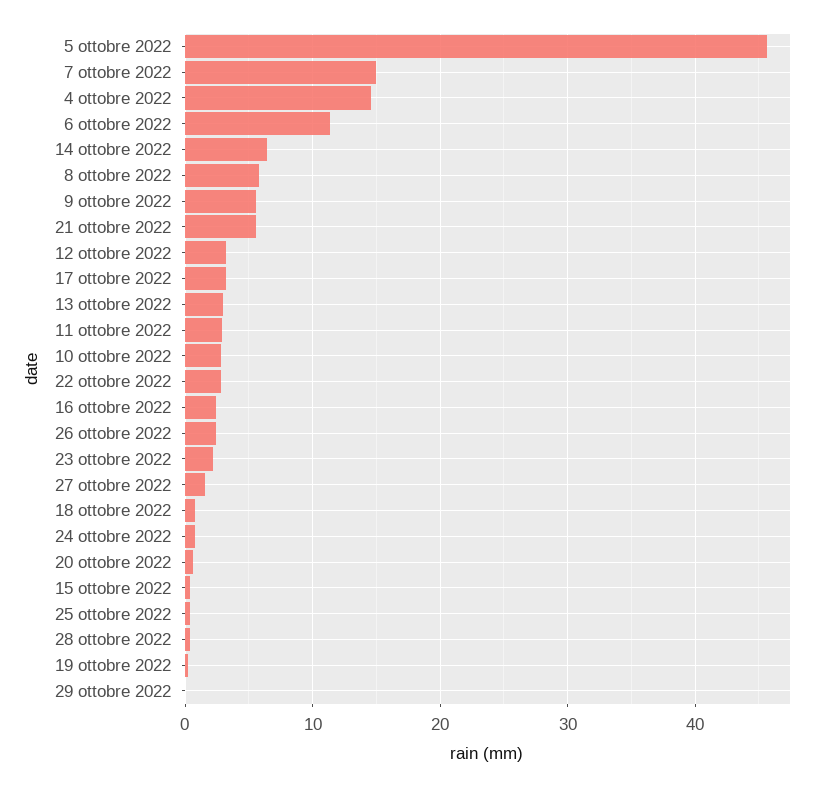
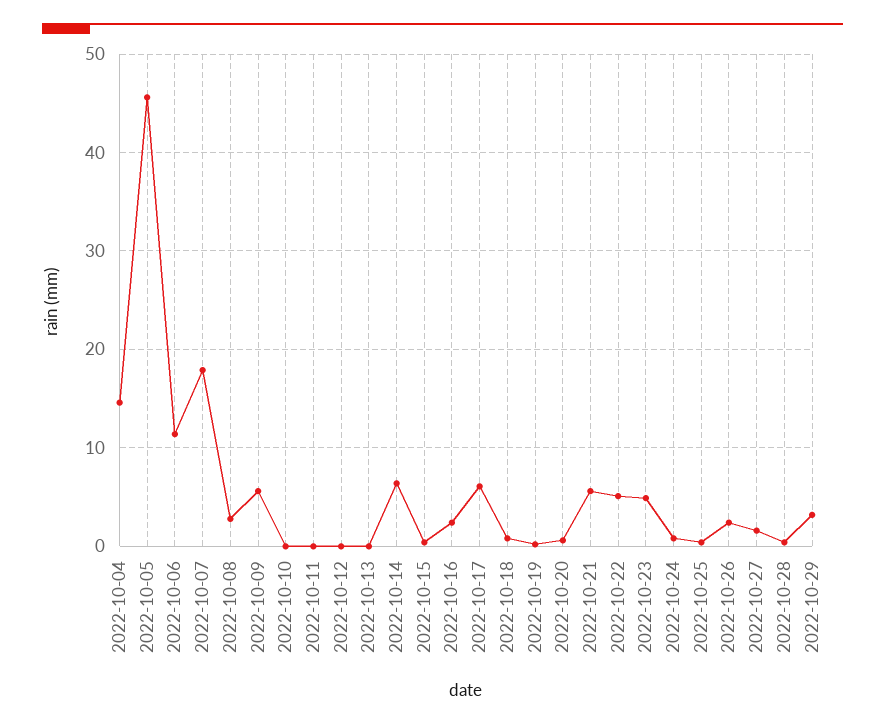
  {
    "5 ottobre 2022": 46,
-   "7 ottobre 2022": 15,
+   "7 ottobre 2022": 18,
    "4 ottobre 2022": 15,
    "6 ottobre 2022": 11,
    "14 ottobre 2022": 6,
-   "8 ottobre 2022": 6,
+   "8 ottobre 2022": 3,
    "9 ottobre 2022": 6,
    "21 ottobre 2022": 6,
-   "12 ottobre 2022": 3,
+   "12 ottobre 2022": 0,
-   "17 ottobre 2022": 3,
+   "17 ottobre 2022": 6,
-   "13 ottobre 2022": 3,
+   "13 ottobre 2022": 0,
-   "11 ottobre 2022": 3,
+   "11 ottobre 2022": 0,
-   "10 ottobre 2022": 3,
+   "10 ottobre 2022": 0,
-   "22 ottobre 2022": 3,
+   "22 ottobre 2022": 5,
    "16 ottobre 2022": 2,
    "26 ottobre 2022": 2,
-   "23 ottobre 2022": 2,
+   "23 ottobre 2022": 5,
    "27 ottobre 2022": 2,
    "18 ottobre 2022": 1,
    "24 ottobre 2022": 1,
    "20 ottobre 2022": 1,
    "15 ottobre 2022": 0,
    "25 ottobre 2022": 0,
    "28 ottobre 2022": 0,
    "19 ottobre 2022": 0,
-   "29 ottobre 2022": 0
+   "29 ottobre 2022": 3
  }

